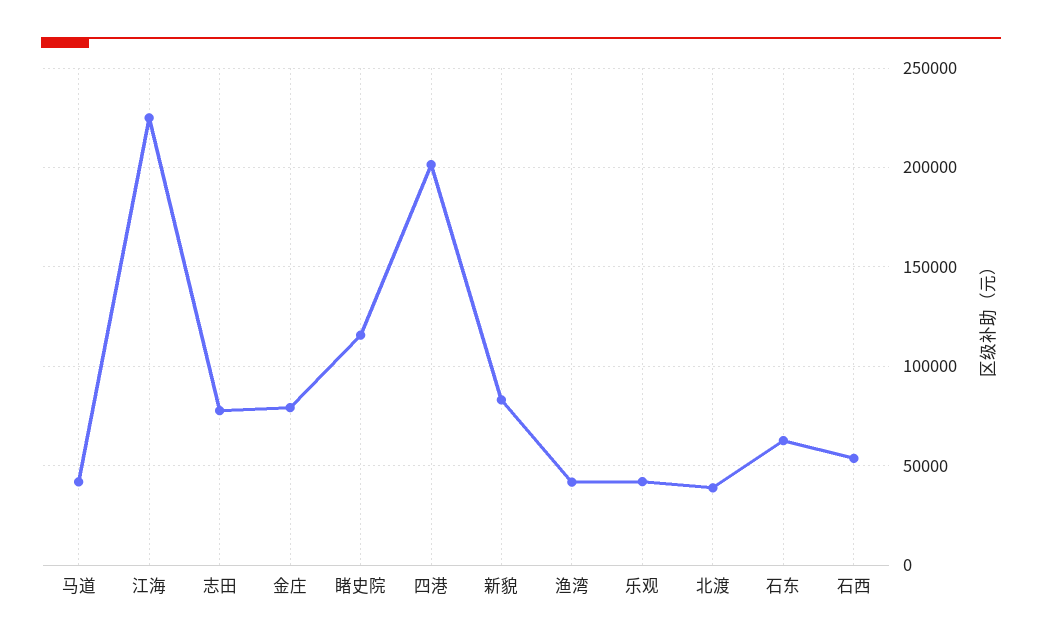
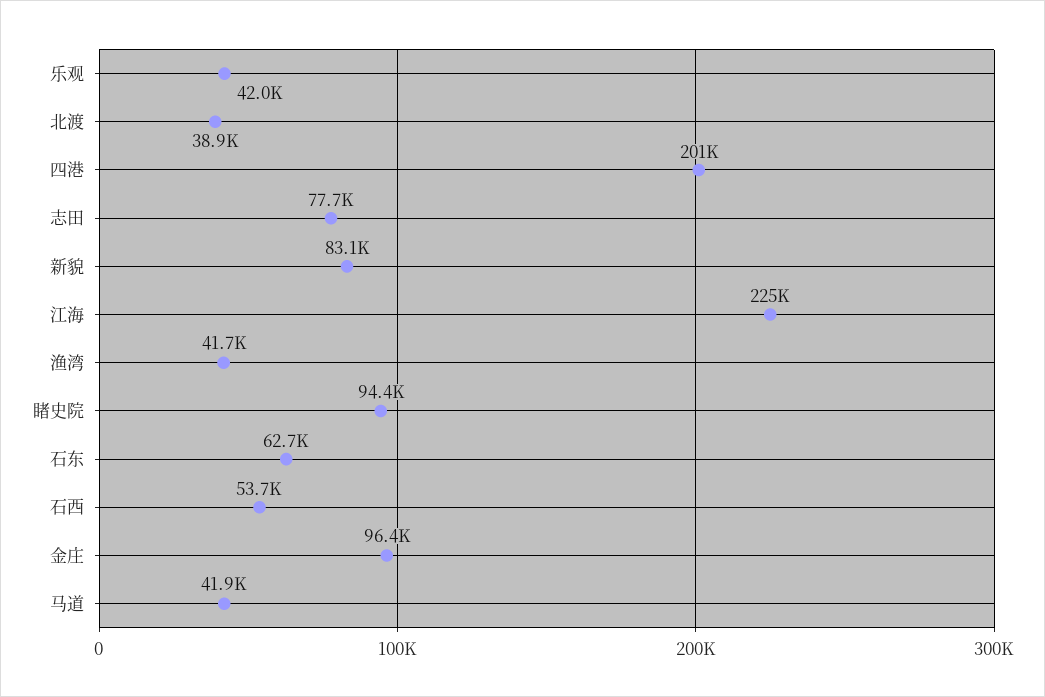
  {
    "马道": 41900,
    "江海": 225000,
    "志田": 77700,
-   "金庄": 80000,
+   "金庄": 96400,
-   "睹史院": 115000,
+   "睹史院": 94400,
    "四港": 201000,
    "新貌": 83100,
    "渔湾": 41700,
    "乐观": 42000,
    "北渡": 38900,
    "石东": 62700,
    "石西": 53700
  }

